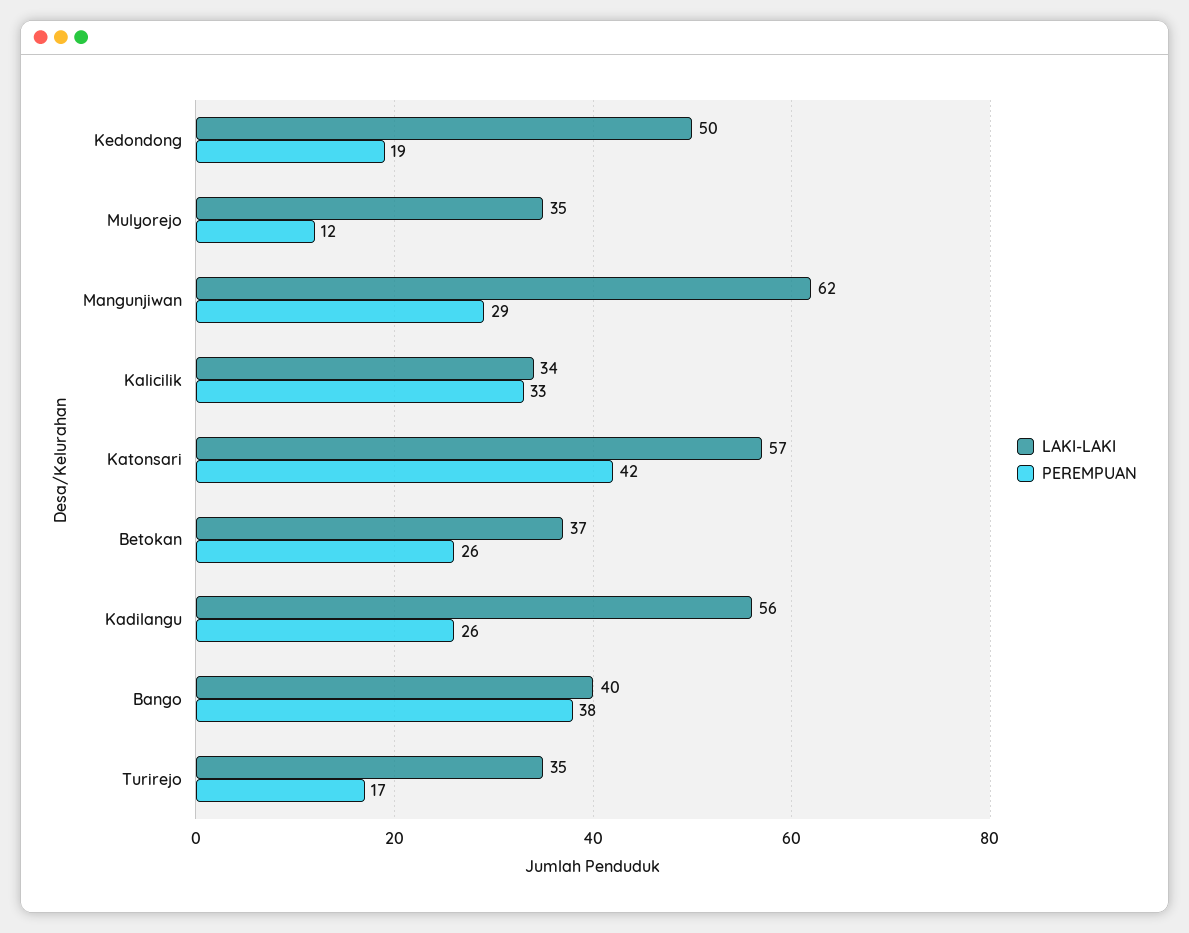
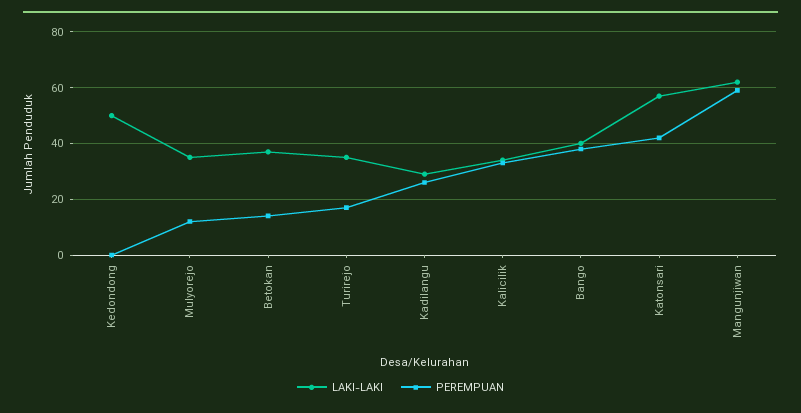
  {
    "LAKI-LAKI": {
      "Kedondong": 50,
      "Mulyorejo": 35,
      "Mangunjiwan": 62,
      "Kalicilik": 34,
      "Katonsari": 57,
      "Betokan": 37,
-     "Kadilangu": 56,
+     "Kadilangu": 30,
      "Bango": 40,
      "Turirejo": 35
    },
    "PEREMPUAN": {
-     "Kedondong": 19,
+     "Kedondong": 0,
      "Mulyorejo": 12,
-     "Mangunjiwan": 29,
+     "Mangunjiwan": 60,
      "Kalicilik": 33,
      "Katonsari": 42,
-     "Betokan": 26,
+     "Betokan": 15,
      "Kadilangu": 26,
      "Bango": 38,
      "Turirejo": 17
    }
  }

